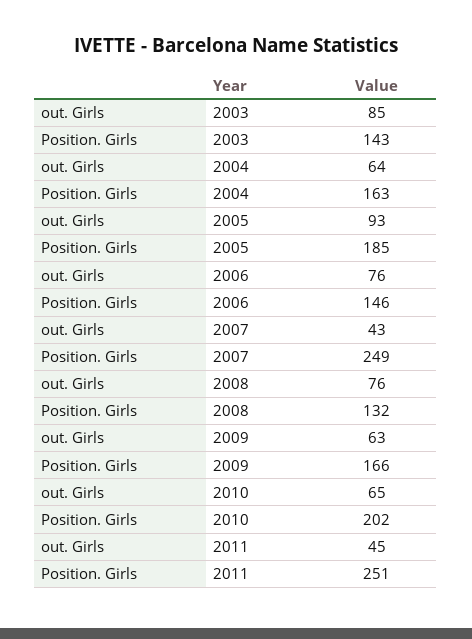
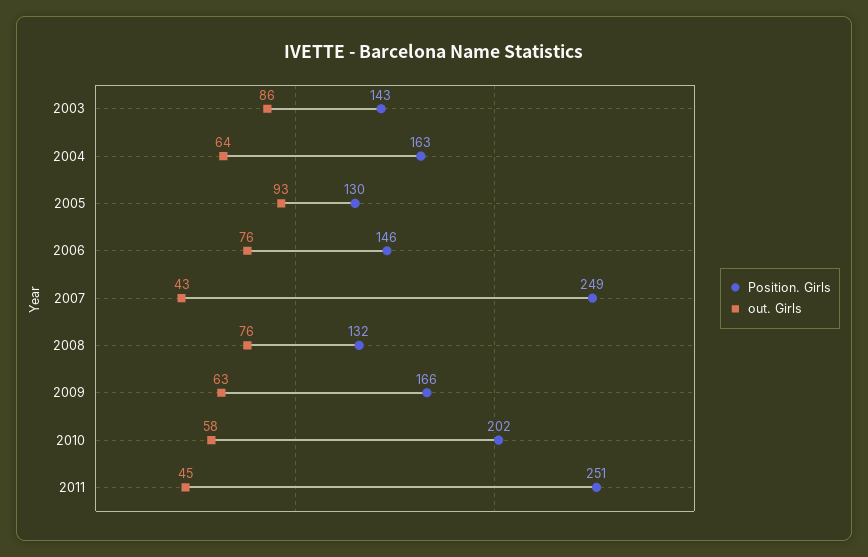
  {
    "out. Girls": {
-     "2003": 85,
+     "2003": 86,
      "2004": 64,
      "2005": 93,
      "2006": 76,
      "2007": 43,
      "2008": 76,
      "2009": 63,
-     "2010": 65,
+     "2010": 58,
      "2011": 45
    },
    "Position. Girls": {
      "2003": 143,
      "2004": 163,
-     "2005": 185,
+     "2005": 130,
      "2006": 146,
      "2007": 249,
      "2008": 132,
      "2009": 166,
      "2010": 202,
      "2011": 251
    }
  }

